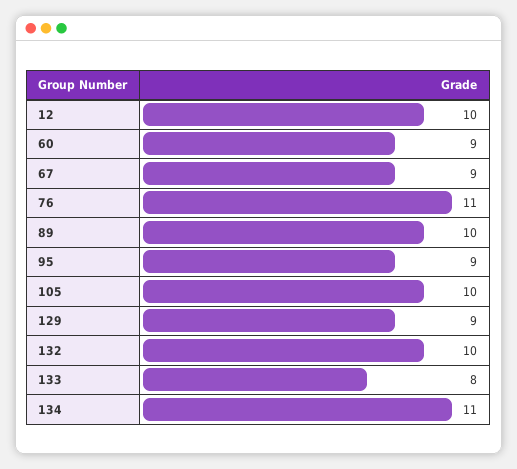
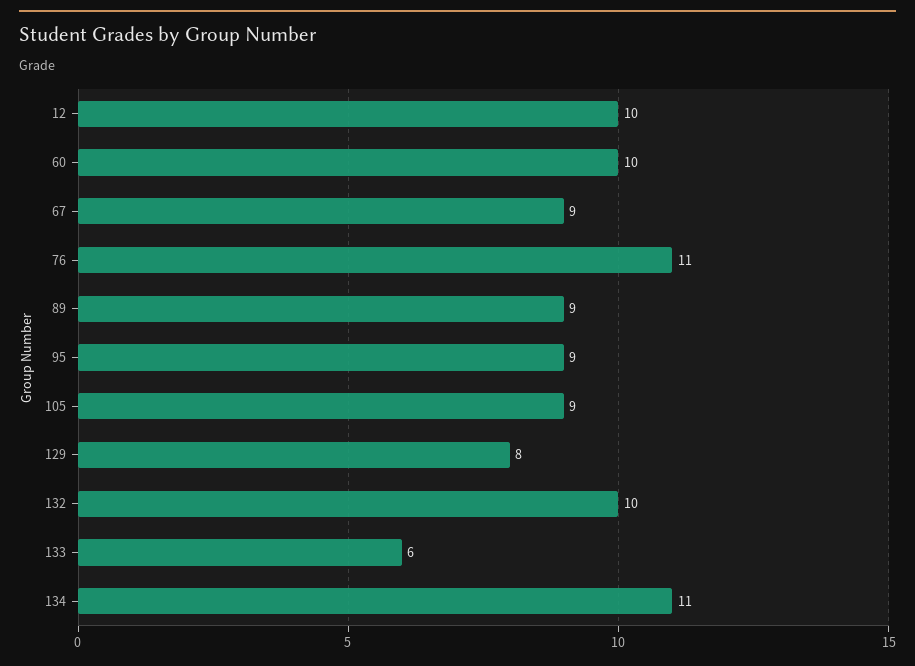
  {
    "12": 10,
-   "60": 9,
+   "60": 10,
    "67": 9,
    "76": 11,
-   "89": 10,
+   "89": 9,
    "95": 9,
-   "105": 10,
+   "105": 9,
-   "129": 9,
+   "129": 8,
    "132": 10,
-   "133": 8,
+   "133": 6,
    "134": 11
  }

